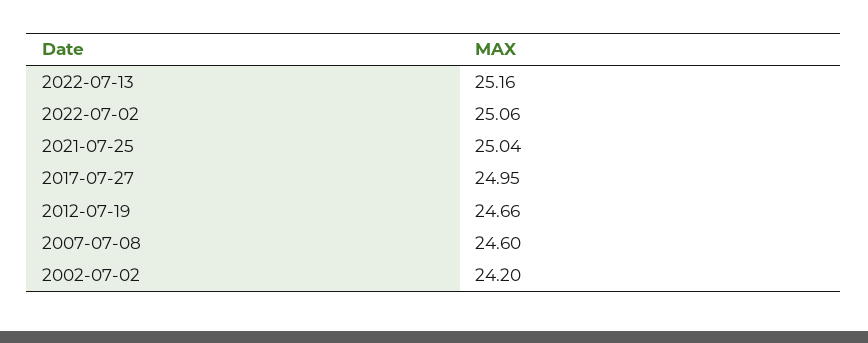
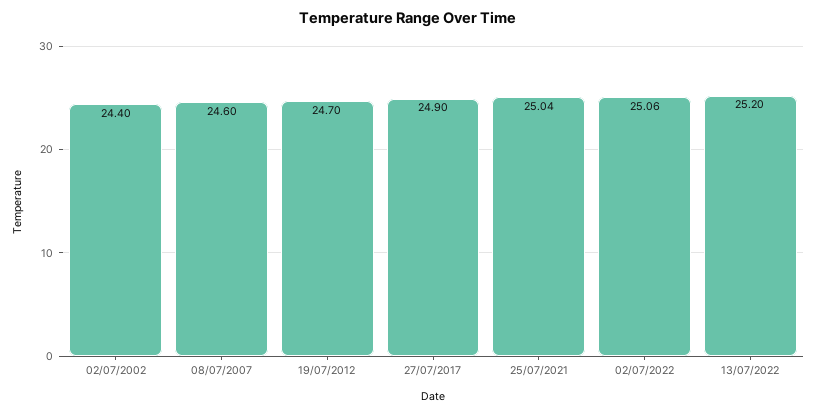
  {
-   "2022-07-13": 25.16,
+   "2022-07-13": 25.2,
    "2022-07-02": 25.06,
    "2021-07-25": 25.04,
-   "2017-07-27": 24.95,
+   "2017-07-27": 24.9,
-   "2012-07-19": 24.66,
+   "2012-07-19": 24.7,
    "2007-07-08": 24.6,
-   "2002-07-02": 24.2
+   "2002-07-02": 24.4
  }

